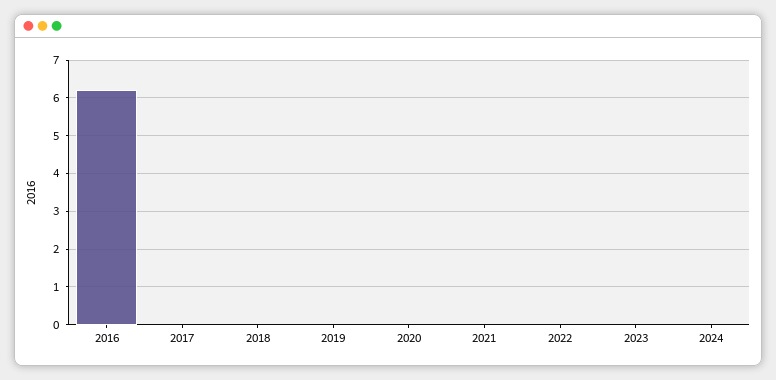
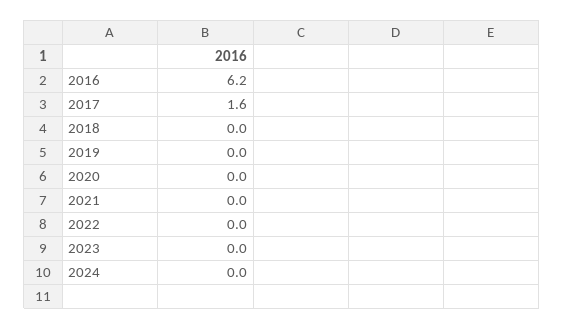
  {
    "2016": 6.2,
-   "2017": 0,
+   "2017": 1.6,
    "2018": 0,
    "2019": 0,
    "2020": 0,
    "2021": 0,
    "2022": 0,
    "2023": 0,
    "2024": 0
  }

